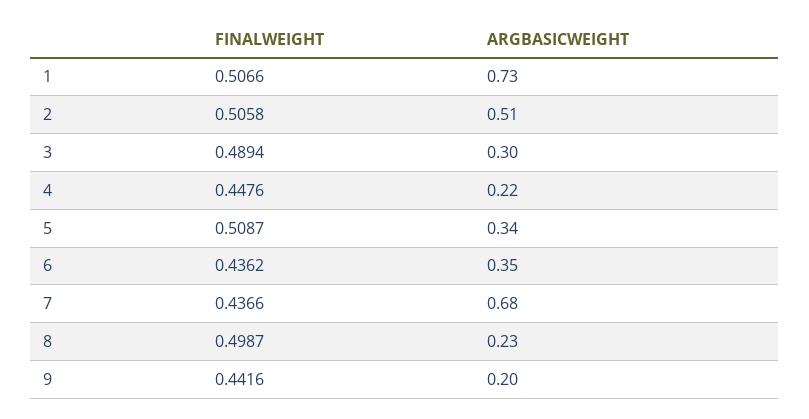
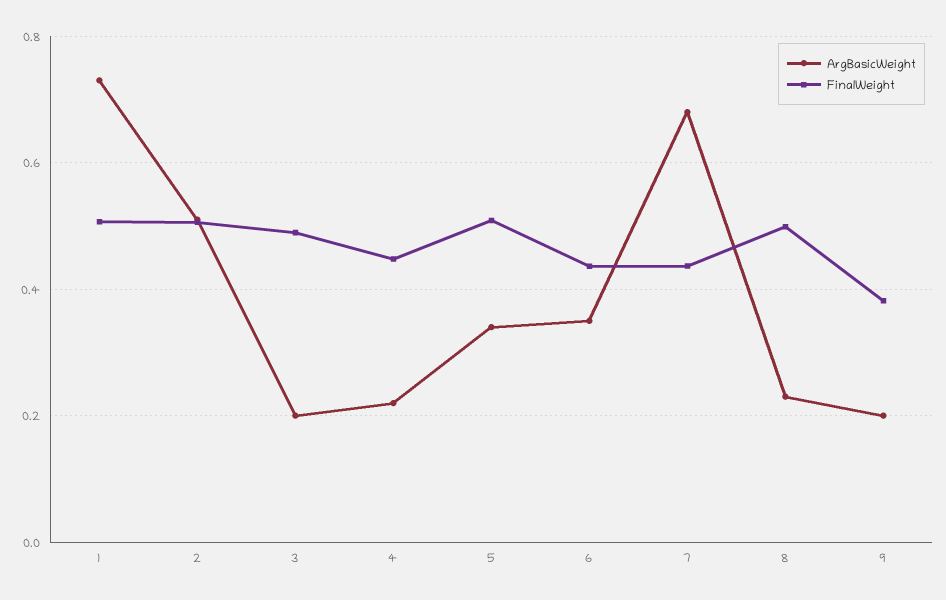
  {
    "FINALWEIGHT": {
      "1": 0.5066,
      "2": 0.5058,
      "3": 0.4894,
      "4": 0.4476,
      "5": 0.5087,
      "6": 0.4362,
      "7": 0.4366,
      "8": 0.4987,
-     "9": 0.4416
+     "9": 0.38
    },
    "ARGBASICWEIGHT": {
      "1": 0.73,
      "2": 0.51,
-     "3": 0.3,
+     "3": 0.2,
      "4": 0.22,
      "5": 0.34,
      "6": 0.35,
      "7": 0.68,
      "8": 0.23,
      "9": 0.2
    }
  }

